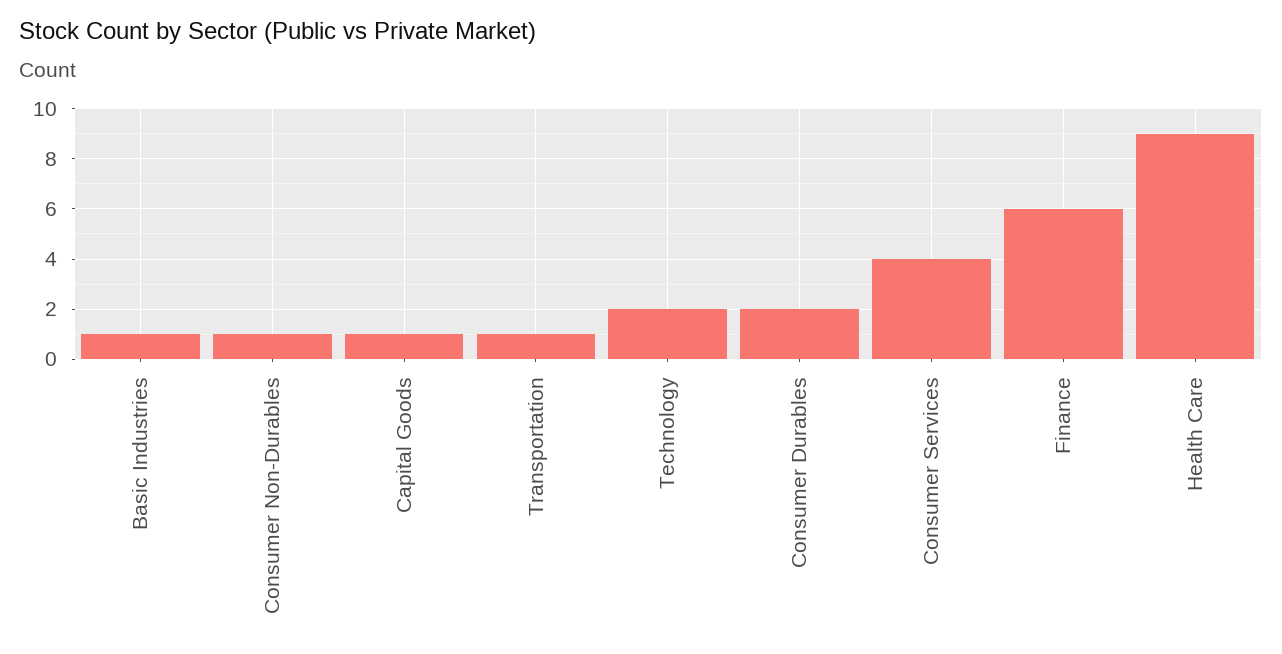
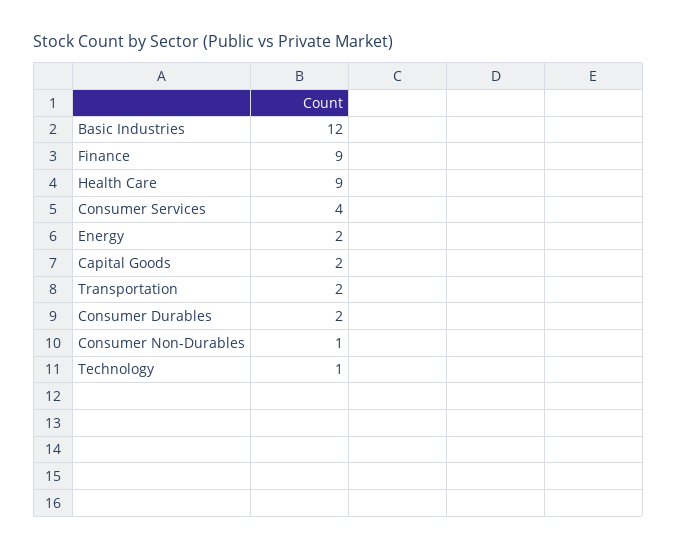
  {
-   "Basic Industries": 1,
+   "Basic Industries": 12,
    "Consumer Non-Durables": 1,
-   "Capital Goods": 1,
+   "Capital Goods": 2,
-   "Transportation": 1,
+   "Transportation": 2,
-   "Technology": 2,
+   "Technology": 1,
    "Consumer Durables": 2,
    "Consumer Services": 4,
-   "Finance": 6,
+   "Finance": 9,
-   "Health Care": 9
+   "Health Care": 9,
+   "Energy": 2
  }

